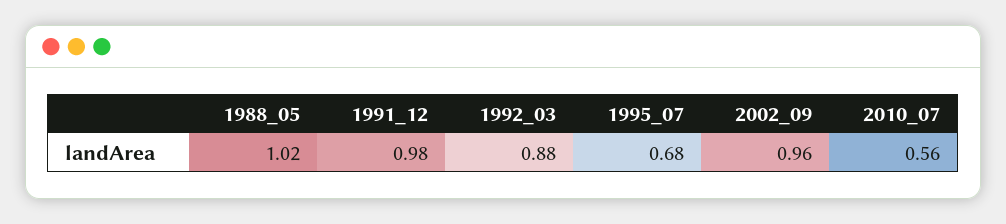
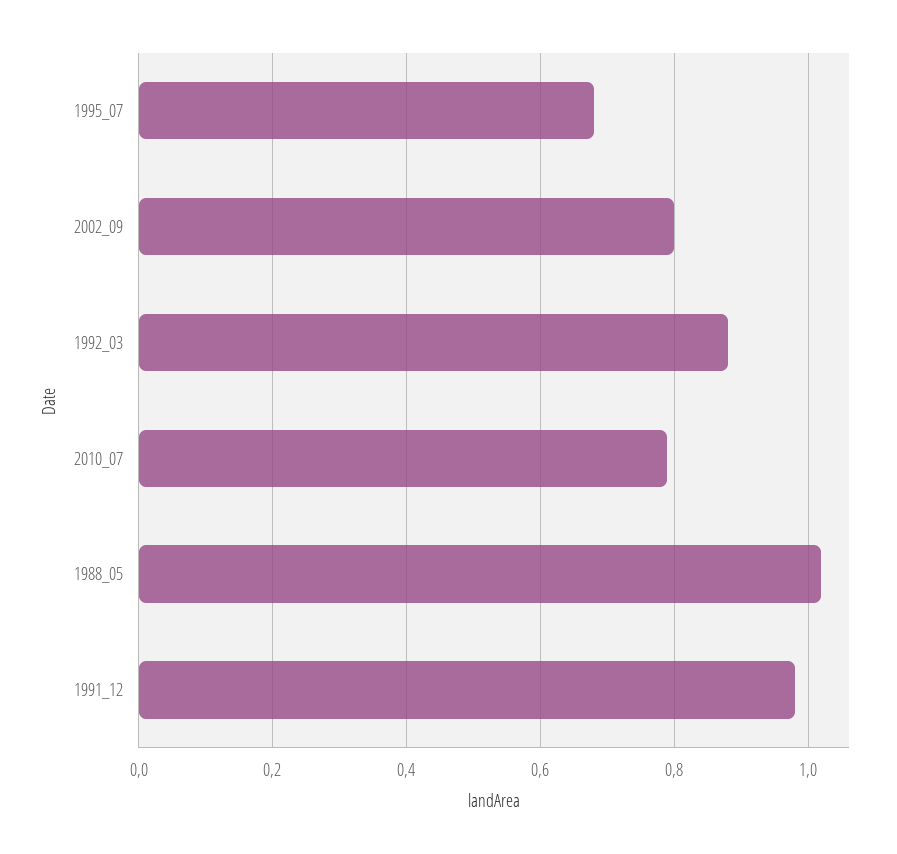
  {
    "1988_05": 1.02,
    "1991_12": 0.98,
    "1992_03": 0.88,
    "1995_07": 0.68,
-   "2002_09": 0.96,
+   "2002_09": 0.8,
-   "2010_07": 0.56
+   "2010_07": 0.8
  }

